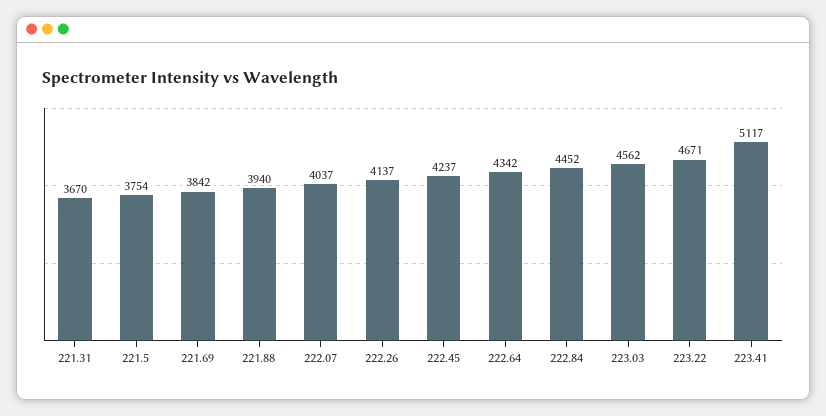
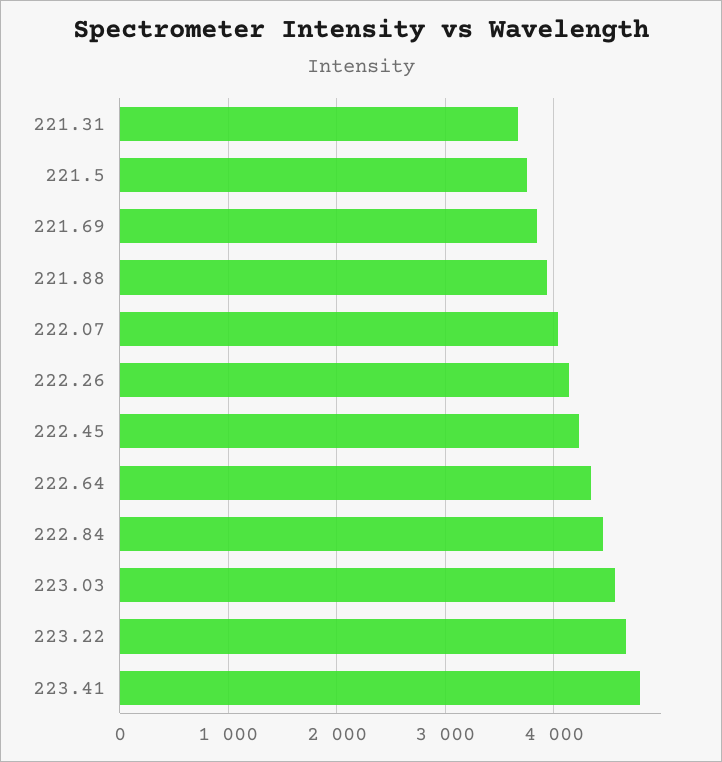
  {
    "221.31": 3670,
    "221.5": 3754,
    "221.69": 3842,
    "221.88": 3940,
    "222.07": 4037,
    "222.26": 4137,
    "222.45": 4237,
    "222.64": 4342,
    "222.84": 4452,
    "223.03": 4562,
    "223.22": 4671,
-   "223.41": 5117
+   "223.41": 4800
  }

